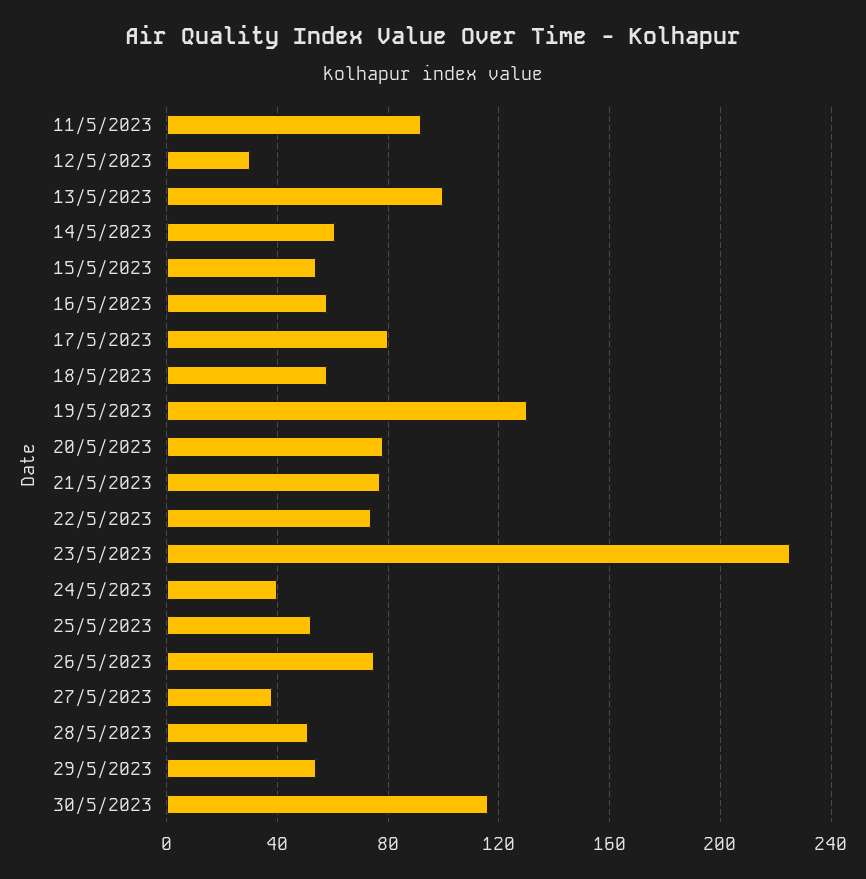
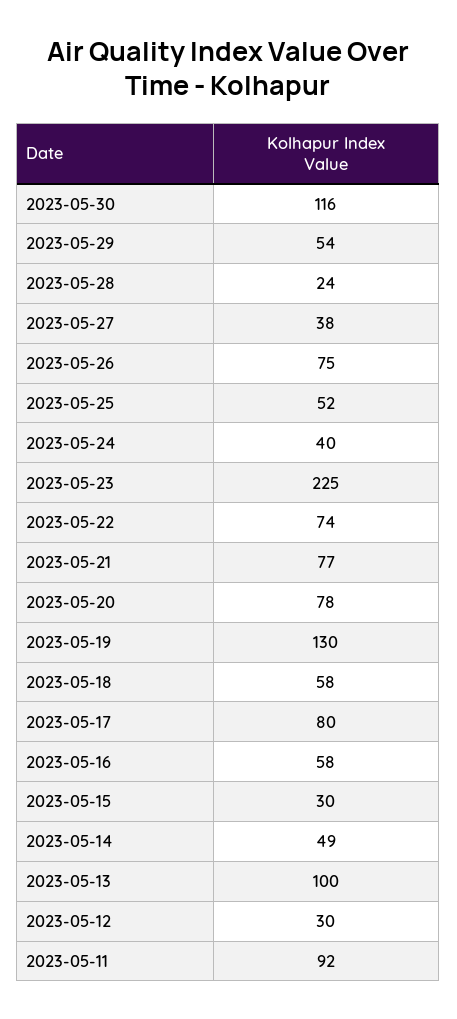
  {
    "11/5/2023": 92,
    "12/5/2023": 30,
    "13/5/2023": 100,
-   "14/5/2023": 60,
+   "14/5/2023": 49,
-   "15/5/2023": 55,
+   "15/5/2023": 30,
    "16/5/2023": 58,
    "17/5/2023": 80,
    "18/5/2023": 58,
    "19/5/2023": 130,
    "20/5/2023": 78,
    "21/5/2023": 77,
    "22/5/2023": 74,
    "23/5/2023": 225,
    "24/5/2023": 40,
    "25/5/2023": 52,
    "26/5/2023": 75,
    "27/5/2023": 38,
-   "28/5/2023": 50,
+   "28/5/2023": 24,
    "29/5/2023": 54,
    "30/5/2023": 116
  }

